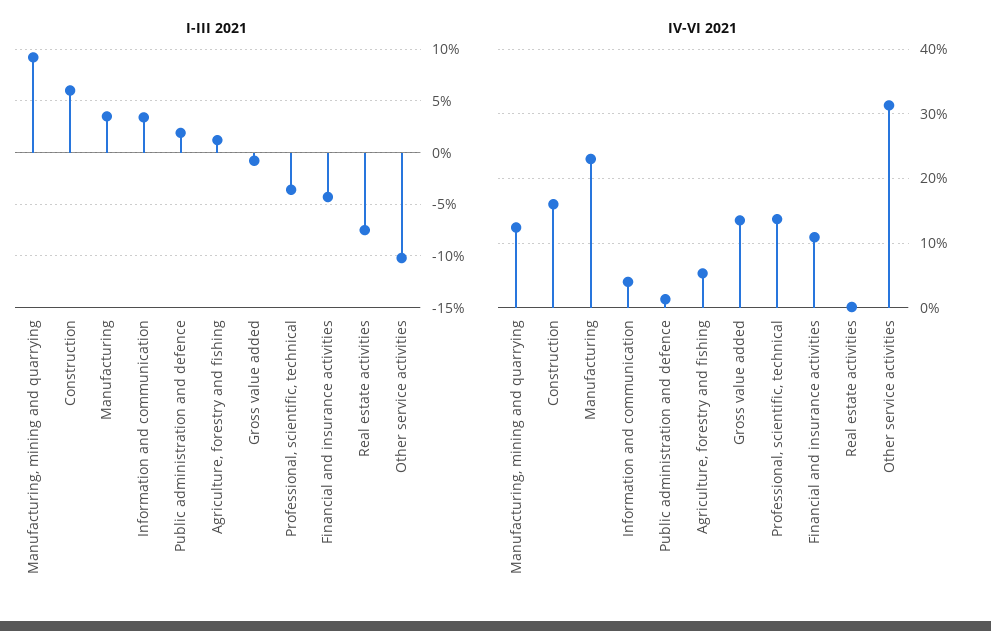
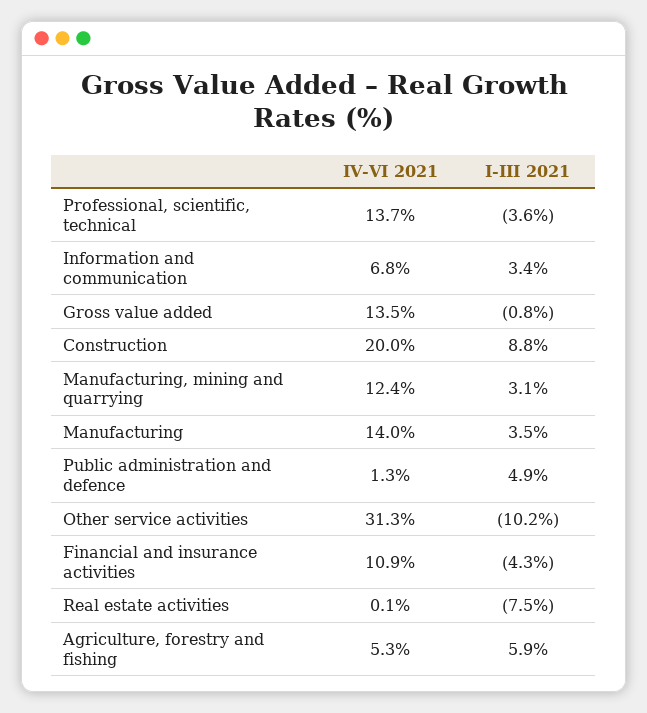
  {
    "I-III 2021": {
-     "Manufacturing, mining and quarrying": 9,
+     "Manufacturing, mining and quarrying": 3.1,
-     "Construction": 6,
+     "Construction": 8.8,
      "Manufacturing": 3.5,
      "Information and communication": 3.4,
-     "Public administration and defence": 2,
+     "Public administration and defence": 4.9,
-     "Agriculture, forestry and fishing": 1,
+     "Agriculture, forestry and fishing": 5.9,
      "Gross value added": -0.8,
      "Professional, scientific, technical": -3.6,
      "Financial and insurance activities": -4.3,
      "Real estate activities": -7.5,
      "Other service activities": -10.2
    },
    "IV-VI 2021": {
      "Manufacturing, mining and quarrying": 12.4,
-     "Construction": 16,
+     "Construction": 20,
-     "Manufacturing": 23,
+     "Manufacturing": 14,
-     "Information and communication": 4,
+     "Information and communication": 6.8,
      "Public administration and defence": 1.3,
      "Agriculture, forestry and fishing": 5.3,
      "Gross value added": 13.5,
      "Professional, scientific, technical": 13.7,
      "Financial and insurance activities": 10.9,
      "Real estate activities": 0.1,
      "Other service activities": 31.3
    }
  }

